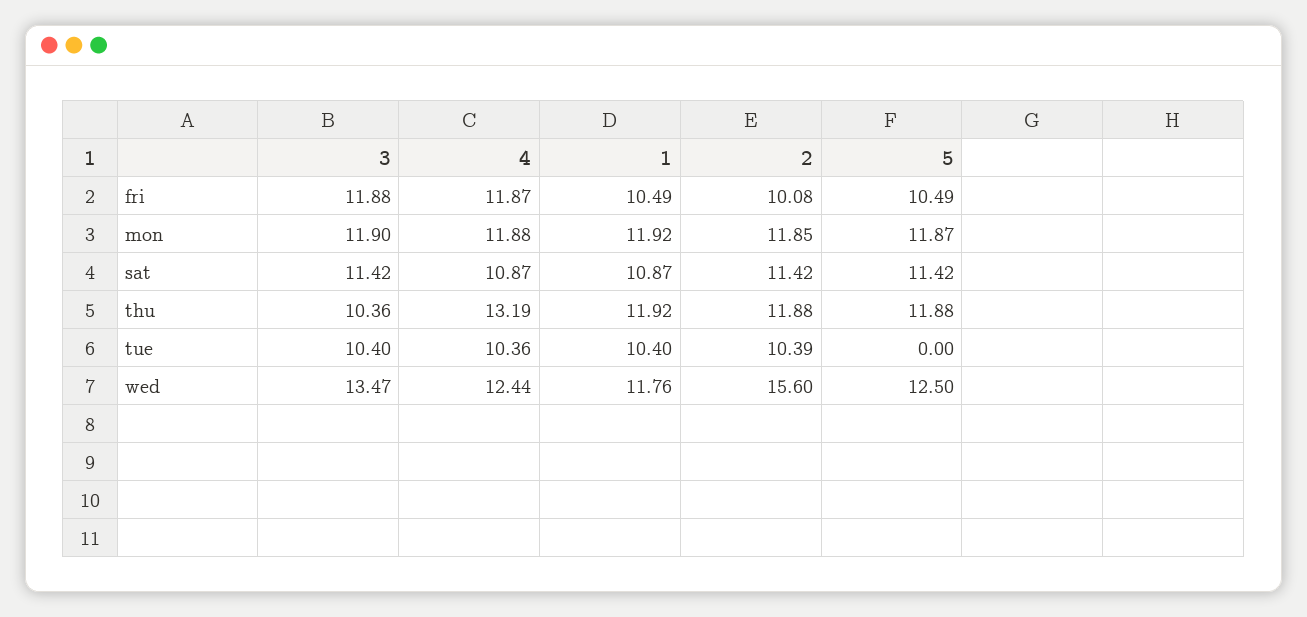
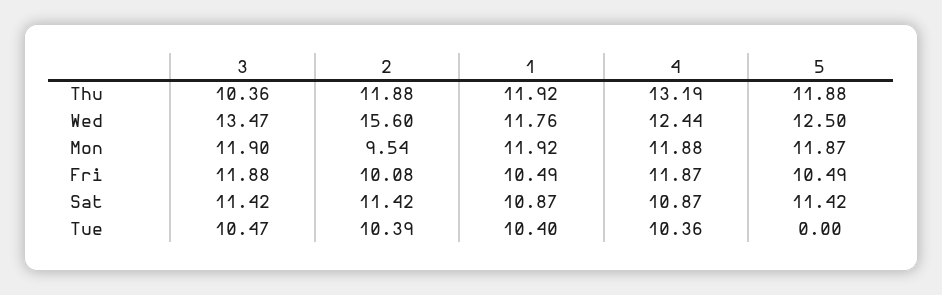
  {
    "3": {
      "fri": 11.88,
      "mon": 11.9,
      "sat": 11.42,
      "thu": 10.36,
-     "tue": 10.4,
+     "tue": 10.47,
      "wed": 13.47
    },
    "4": {
      "fri": 11.87,
      "mon": 11.88,
      "sat": 10.87,
      "thu": 13.19,
      "tue": 10.36,
      "wed": 12.44
    },
    "1": {
      "fri": 10.49,
      "mon": 11.92,
      "sat": 10.87,
      "thu": 11.92,
      "tue": 10.4,
      "wed": 11.76
    },
    "2": {
      "fri": 10.08,
-     "mon": 11.85,
+     "mon": 9.54,
      "sat": 11.42,
      "thu": 11.88,
      "tue": 10.39,
      "wed": 15.6
    },
    "5": {
      "fri": 10.49,
      "mon": 11.87,
      "sat": 11.42,
      "thu": 11.88,
      "tue": 0,
      "wed": 12.5
    }
  }

